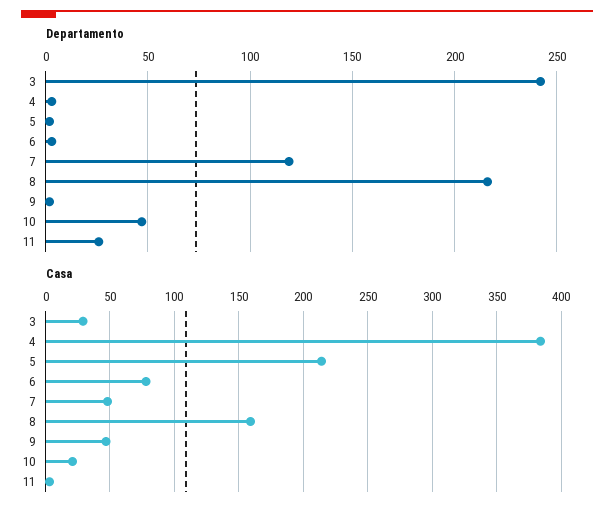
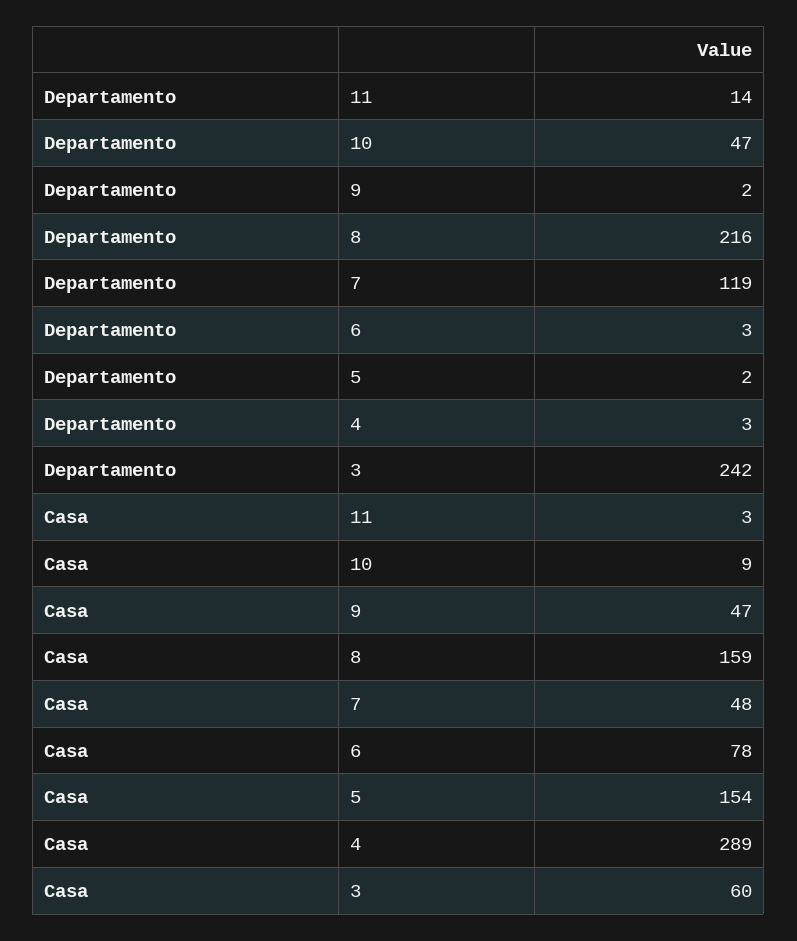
  {
    "Departamento": {
      "3": 242,
      "4": 3,
      "5": 2,
      "6": 3,
      "7": 119,
      "8": 216,
      "9": 2,
      "10": 47,
-     "11": 25
+     "11": 14
    },
    "Casa": {
-     "3": 30,
+     "3": 60,
-     "4": 385,
+     "4": 289,
-     "5": 215,
+     "5": 154,
      "6": 78,
      "7": 48,
      "8": 159,
      "9": 47,
-     "10": 20,
+     "10": 9,
      "11": 3
    }
  }

